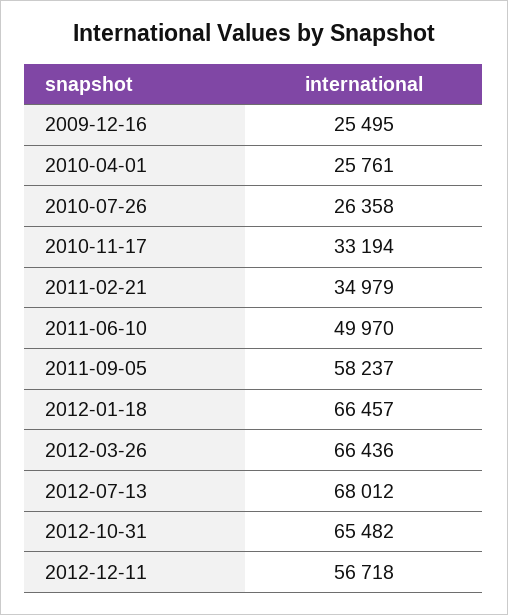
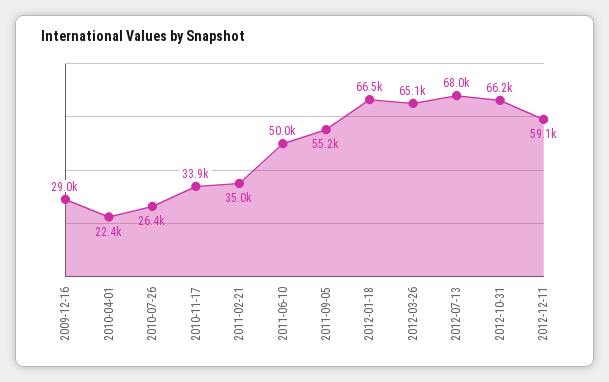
  {
-   "2009-12-16": 25495,
+   "2009-12-16": 29000,
-   "2010-04-01": 25761,
+   "2010-04-01": 22400,
    "2010-07-26": 26358,
-   "2010-11-17": 33194,
+   "2010-11-17": 33900,
    "2011-02-21": 34979,
    "2011-06-10": 49970,
-   "2011-09-05": 58237,
+   "2011-09-05": 55200,
    "2012-01-18": 66457,
-   "2012-03-26": 66436,
+   "2012-03-26": 65100,
    "2012-07-13": 68012,
-   "2012-10-31": 65482,
+   "2012-10-31": 66200,
-   "2012-12-11": 56718
+   "2012-12-11": 59100
  }

